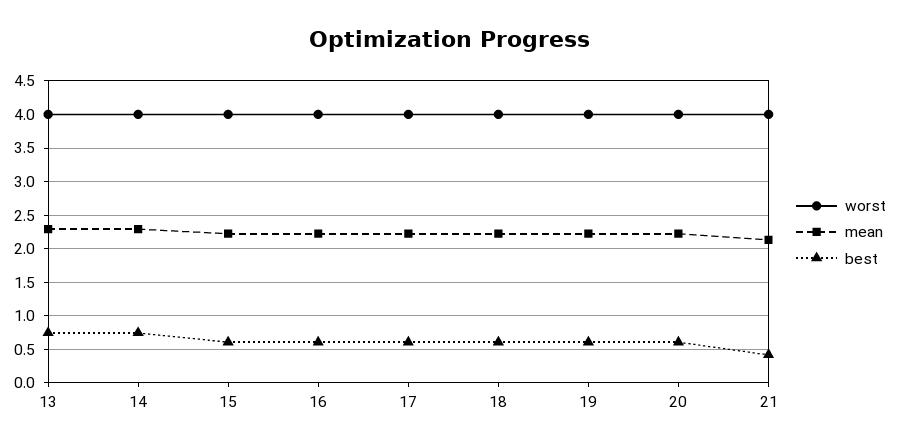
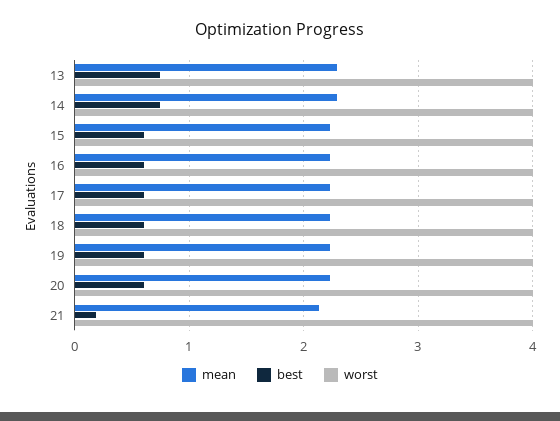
  {
    "worst": {
      "13": 4,
      "14": 4,
      "15": 4,
      "16": 4,
      "17": 4,
      "18": 4,
      "19": 4,
      "20": 4,
      "21": 4
    },
    "mean": {
      "13": 2.3,
      "14": 2.3,
      "15": 2.2,
      "16": 2.2,
      "17": 2.2,
      "18": 2.2,
      "19": 2.2,
      "20": 2.2,
      "21": 2.1
    },
    "best": {
      "13": 0.7,
      "14": 0.7,
      "15": 0.6,
      "16": 0.6,
      "17": 0.6,
      "18": 0.6,
      "19": 0.6,
      "20": 0.6,
-     "21": 0.4
+     "21": 0.2
    }
  }

